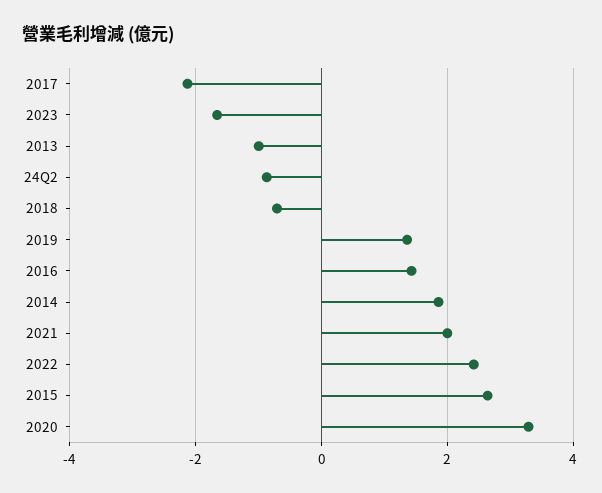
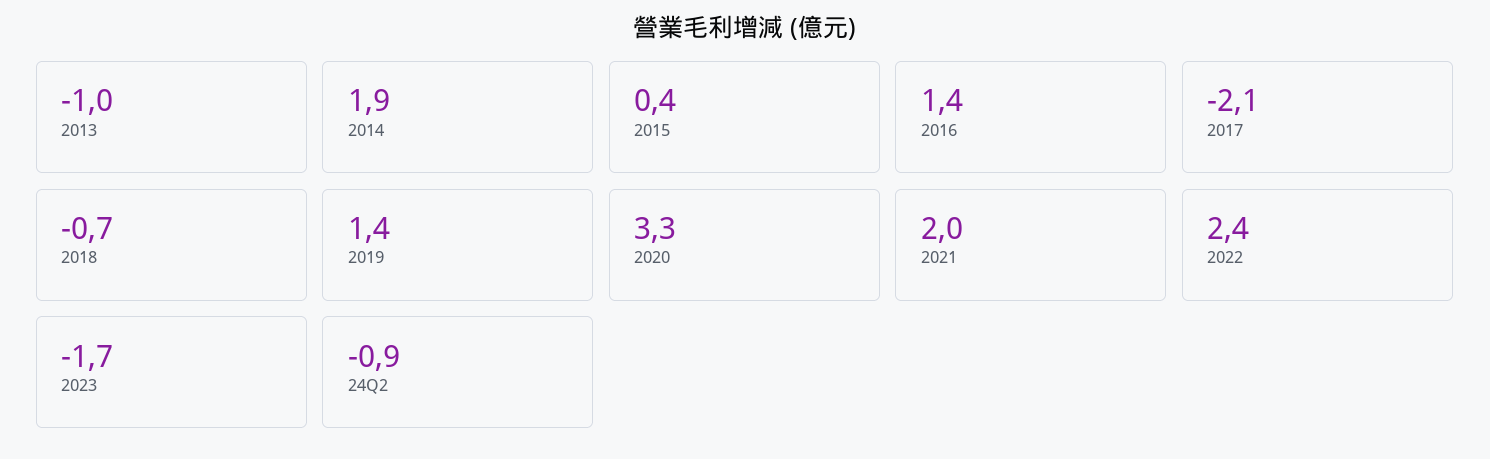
  {
    "2017": -2.1,
    "2023": -1.7,
    "2013": -1,
    "24Q2": -0.9,
    "2018": -0.7,
    "2019": 1.4,
    "2016": 1.4,
    "2014": 1.9,
    "2021": 2,
    "2022": 2.4,
-   "2015": 2.6,
+   "2015": 0.4,
    "2020": 3.3
  }

